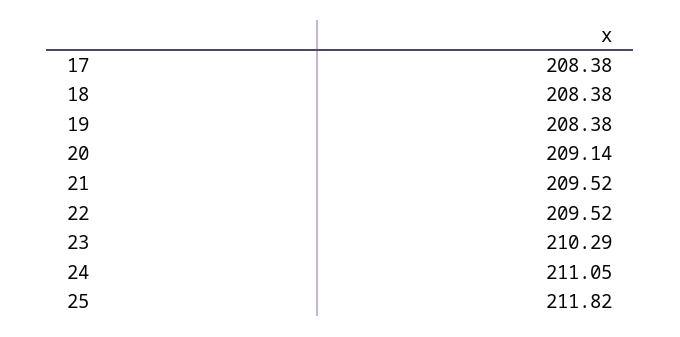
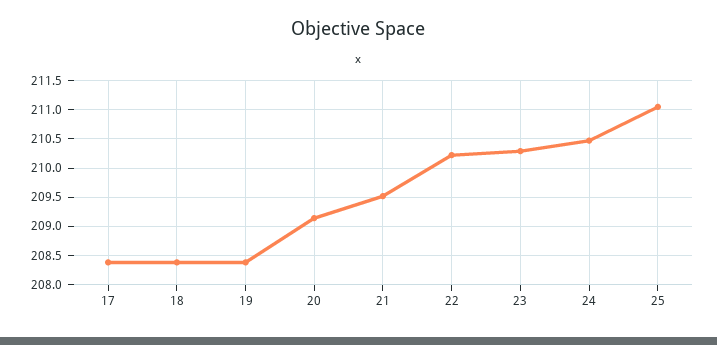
  {
    "17": 208.38,
    "18": 208.38,
    "19": 208.38,
    "20": 209.14,
    "21": 209.52,
-   "22": 209.52,
+   "22": 210.25,
    "23": 210.29,
-   "24": 211.05,
+   "24": 210.5,
-   "25": 211.82
+   "25": 211
  }

